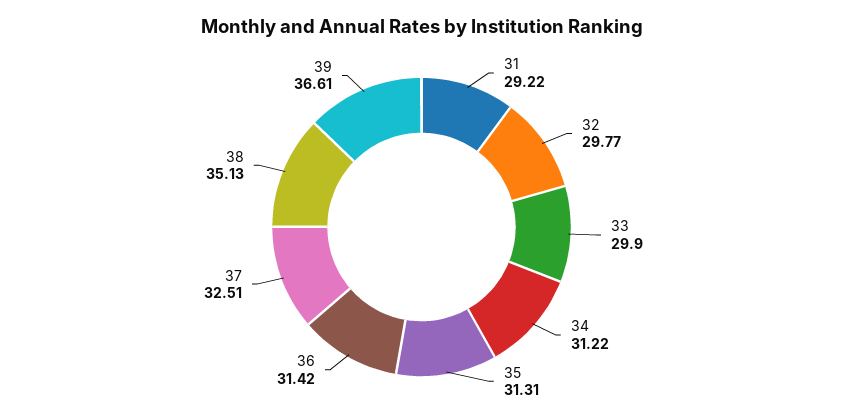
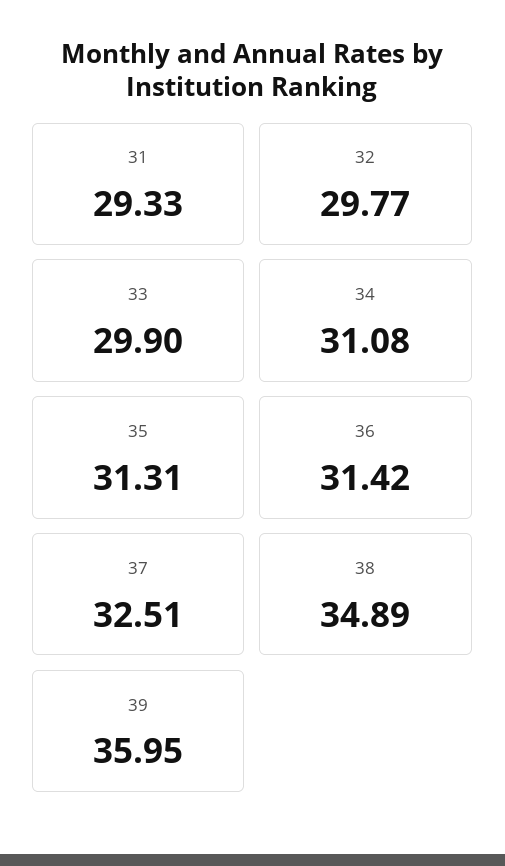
  {
-   "31": 29.22,
+   "31": 29.33,
    "32": 29.77,
    "33": 29.9,
-   "34": 31.22,
+   "34": 31.08,
    "35": 31.31,
    "36": 31.42,
    "37": 32.51,
-   "38": 35.13,
+   "38": 34.89,
-   "39": 36.61
+   "39": 35.95
  }

